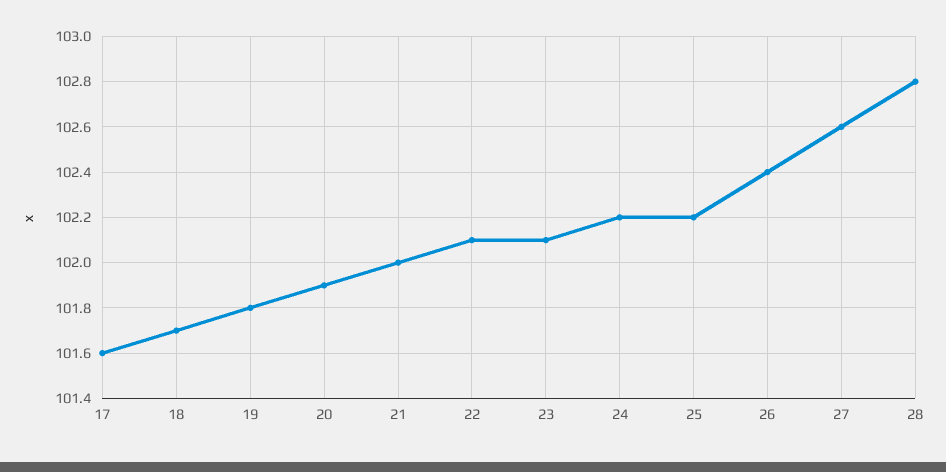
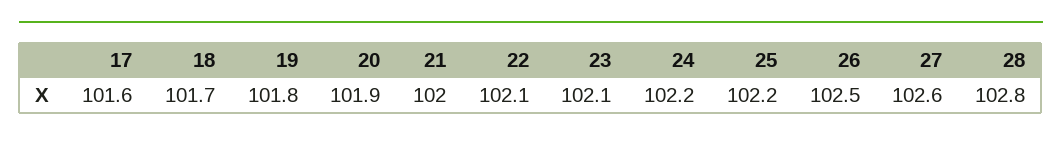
  {
    "17": 101.6,
    "18": 101.7,
    "19": 101.8,
    "20": 101.9,
    "21": 102,
    "22": 102.1,
    "23": 102.1,
    "24": 102.2,
    "25": 102.2,
-   "26": 102.4,
+   "26": 102.5,
    "27": 102.6,
    "28": 102.8
  }

